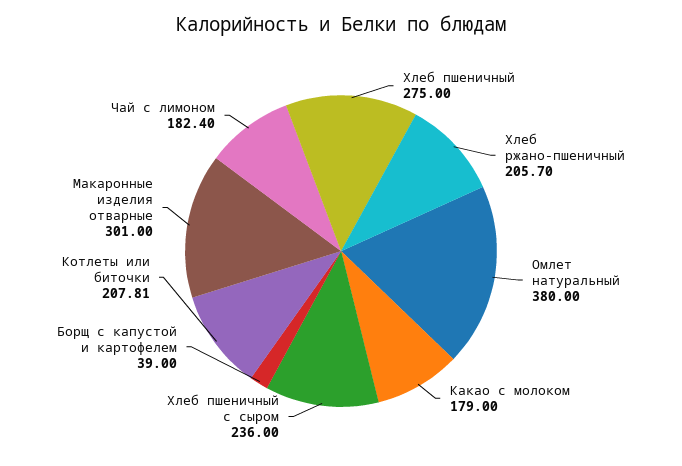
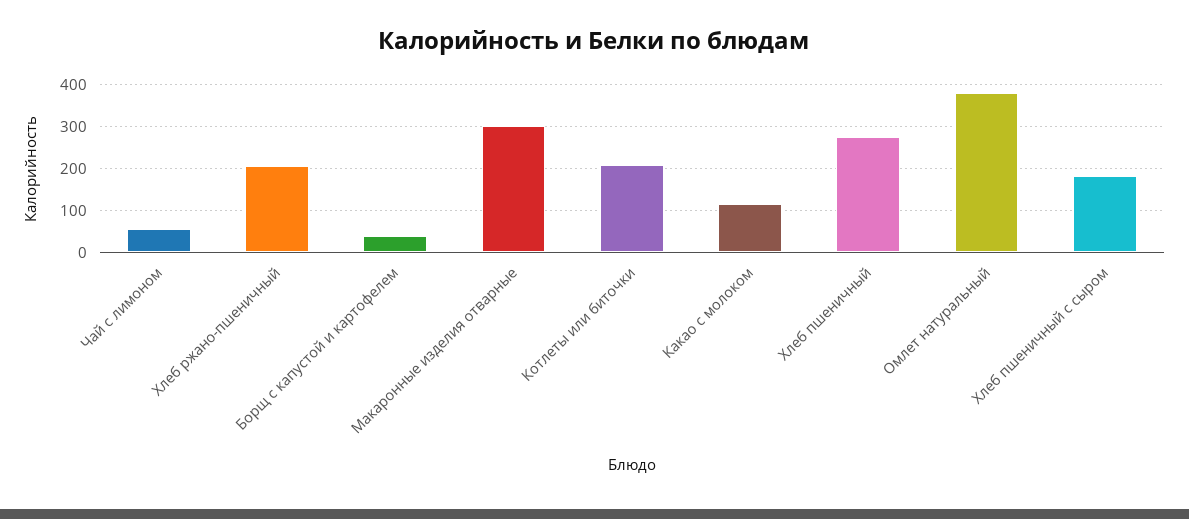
  {
    "Хлеб пшеничный": 275,
    "Хлеб ржано-пшеничный": 205.7,
    "Омлет натуральный": 380,
-   "Какао с молоком": 179,
+   "Какао с молоком": 120,
-   "Хлеб пшеничный с сыром": 236,
+   "Хлеб пшеничный с сыром": 180,
    "Борщ с капустой и картофелем": 39,
    "Котлеты или биточки": 207.81,
    "Макаронные изделия отварные": 301,
-   "Чай с лимоном": 182.4
+   "Чай с лимоном": 60
  }

